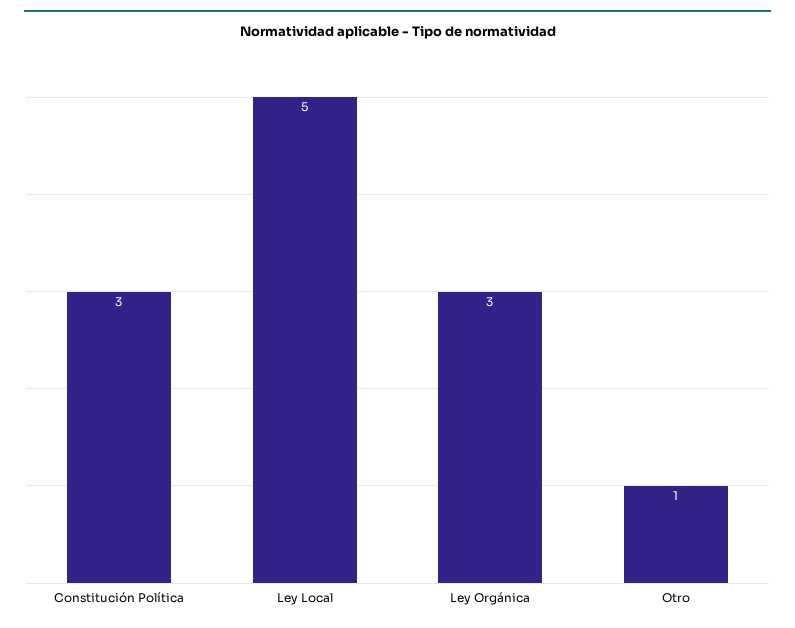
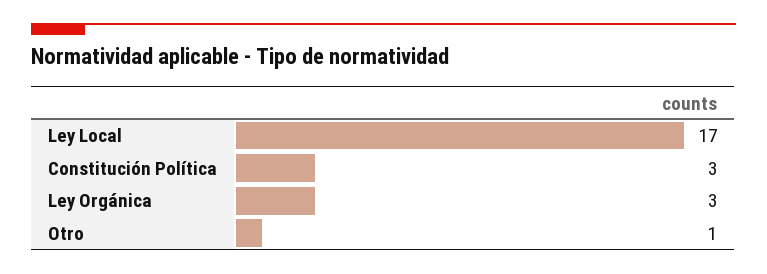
  {
    "Constitución Política": 3,
-   "Ley Local": 5,
+   "Ley Local": 17,
    "Ley Orgánica": 3,
    "Otro": 1
  }

